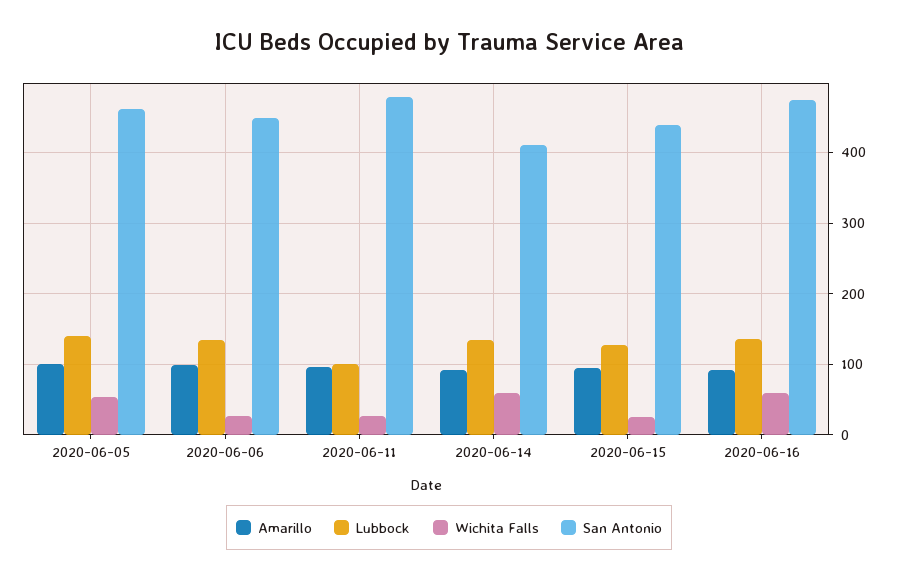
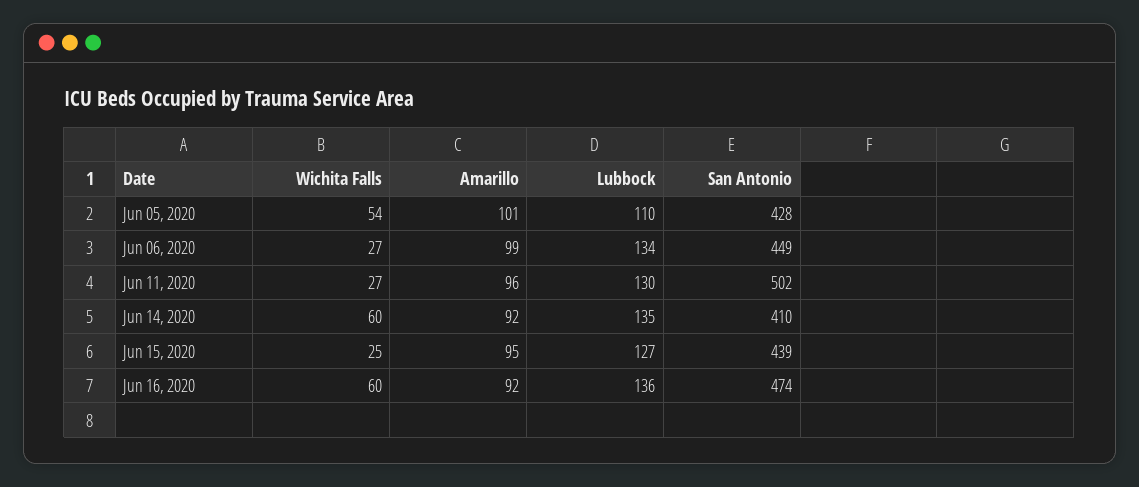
  {
    "Amarillo": {
      "2020-06-05": 101,
      "2020-06-06": 99,
      "2020-06-11": 96,
      "2020-06-14": 92,
      "2020-06-15": 95,
      "2020-06-16": 92
    },
    "Lubbock": {
-     "2020-06-05": 140,
+     "2020-06-05": 110,
      "2020-06-06": 134,
-     "2020-06-11": 100,
+     "2020-06-11": 130,
      "2020-06-14": 135,
      "2020-06-15": 127,
      "2020-06-16": 136
    },
    "Wichita Falls": {
      "2020-06-05": 54,
      "2020-06-06": 27,
      "2020-06-11": 27,
      "2020-06-14": 60,
      "2020-06-15": 25,
      "2020-06-16": 60
    },
    "San Antonio": {
-     "2020-06-05": 460,
+     "2020-06-05": 428,
      "2020-06-06": 449,
-     "2020-06-11": 480,
+     "2020-06-11": 502,
      "2020-06-14": 410,
      "2020-06-15": 439,
      "2020-06-16": 474
    }
  }

